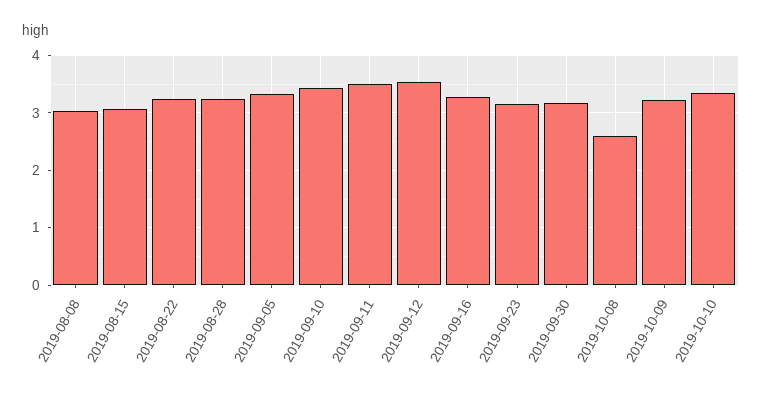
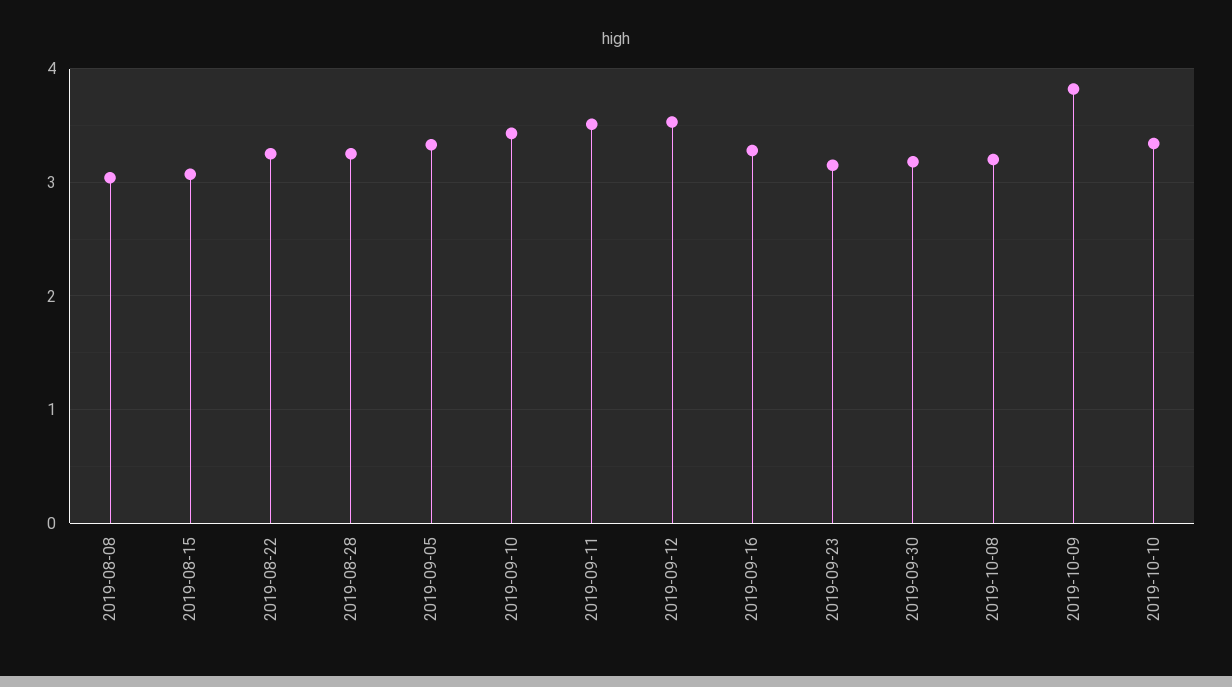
  {
    "2019-08-08": 3,
    "2019-08-15": 3.1,
    "2019-08-22": 3.3,
    "2019-08-28": 3.3,
    "2019-09-05": 3.3,
    "2019-09-10": 3.4,
    "2019-09-11": 3.5,
    "2019-09-12": 3.5,
    "2019-09-16": 3.3,
    "2019-09-23": 3.2,
    "2019-09-30": 3.2,
-   "2019-10-08": 2.6,
+   "2019-10-08": 3.2,
-   "2019-10-09": 3.2,
+   "2019-10-09": 3.8,
    "2019-10-10": 3.3
  }

